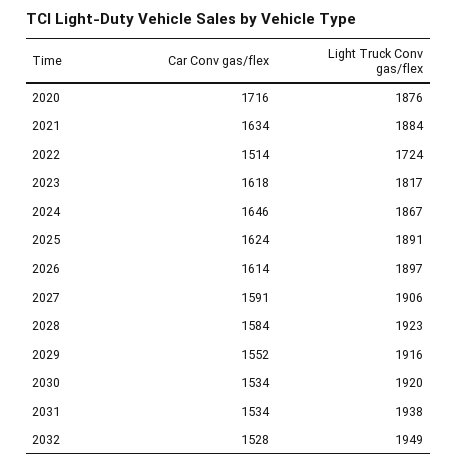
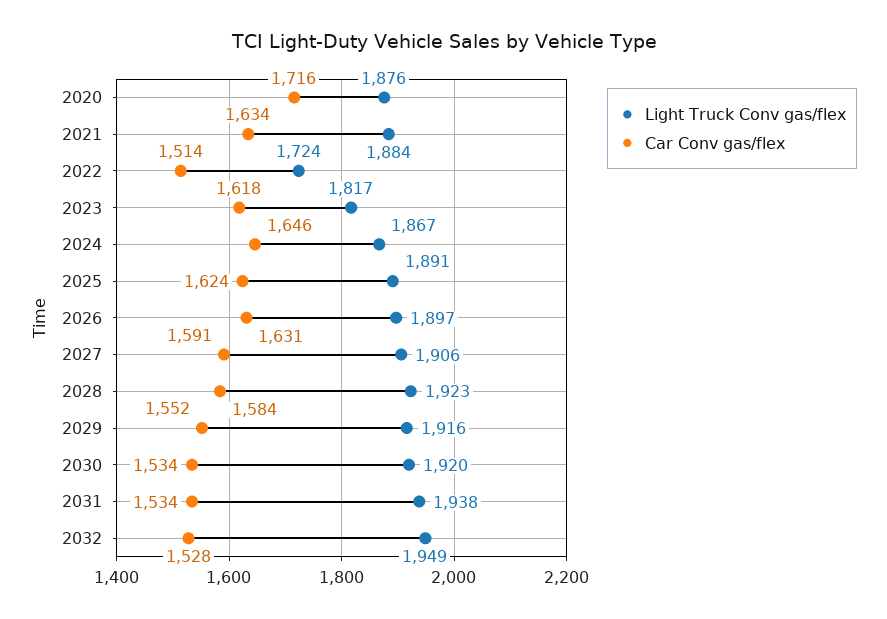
  {
    "Car Conv gas/flex": {
      "2020": 1716,
      "2021": 1634,
      "2022": 1514,
      "2023": 1618,
      "2024": 1646,
      "2025": 1624,
-     "2026": 1614,
+     "2026": 1631,
      "2027": 1591,
      "2028": 1584,
      "2029": 1552,
      "2030": 1534,
      "2031": 1534,
      "2032": 1528
    },
    "Light Truck Conv gas/flex": {
      "2020": 1876,
      "2021": 1884,
      "2022": 1724,
      "2023": 1817,
      "2024": 1867,
      "2025": 1891,
      "2026": 1897,
      "2027": 1906,
      "2028": 1923,
      "2029": 1916,
      "2030": 1920,
      "2031": 1938,
      "2032": 1949
    }
  }

